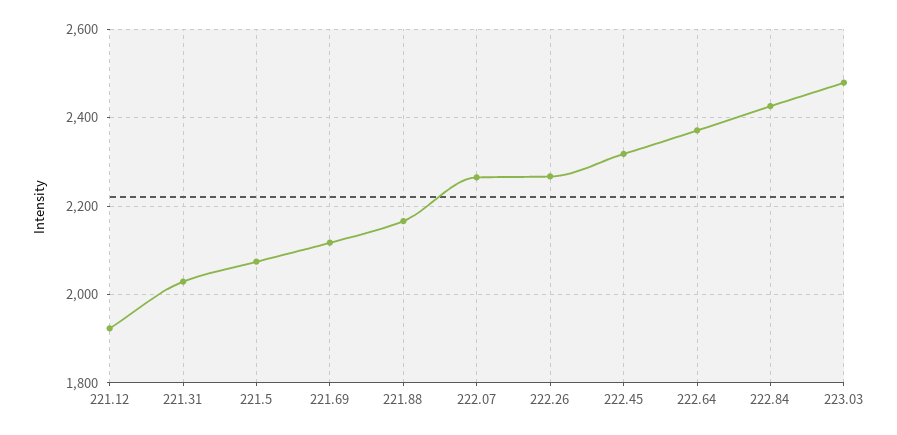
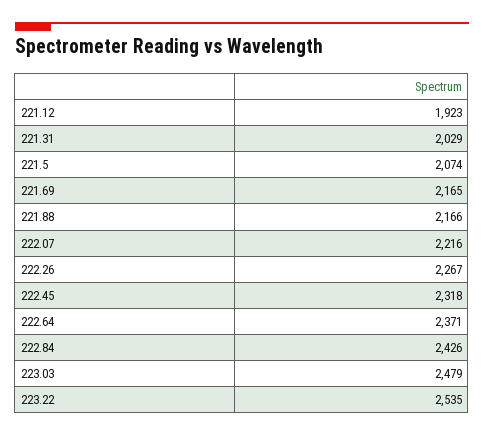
  {
    "221.12": 1923,
    "221.31": 2029,
    "221.5": 2074,
-   "221.69": 2120,
+   "221.69": 2165,
    "221.88": 2166,
-   "222.07": 2260,
+   "222.07": 2216,
    "222.26": 2267,
    "222.45": 2318,
    "222.64": 2371,
    "222.84": 2426,
-   "223.03": 2479
+   "223.03": 2479,
+   "223.22": 2535
  }

